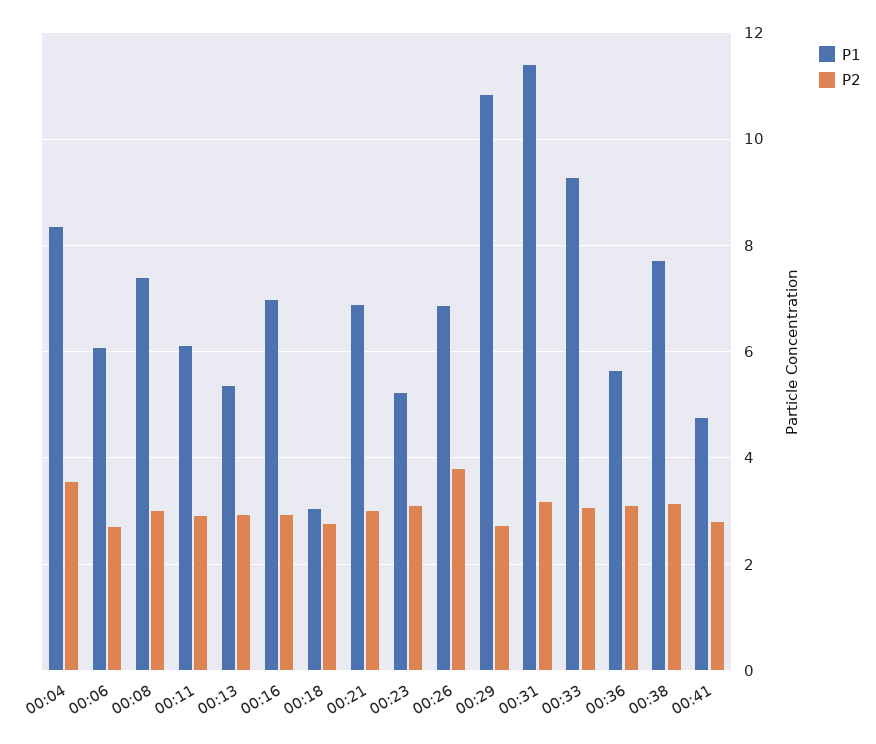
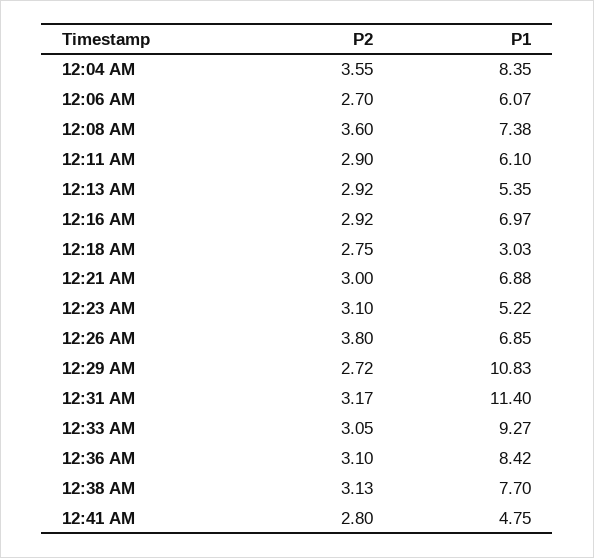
  {
    "P1": {
      "00:04": 8.35,
      "00:06": 6.07,
      "00:08": 7.38,
      "00:11": 6.1,
      "00:13": 5.35,
      "00:16": 6.97,
      "00:18": 3.03,
      "00:21": 6.88,
      "00:23": 5.22,
      "00:26": 6.85,
      "00:29": 10.83,
      "00:31": 11.4,
      "00:33": 9.27,
-     "00:36": 5.6,
+     "00:36": 8.42,
      "00:38": 7.7,
      "00:41": 4.75
    },
    "P2": {
      "00:04": 3.55,
      "00:06": 2.7,
-     "00:08": 3,
+     "00:08": 3.6,
      "00:11": 2.9,
      "00:13": 2.92,
      "00:16": 2.92,
      "00:18": 2.75,
      "00:21": 3,
      "00:23": 3.1,
      "00:26": 3.8,
      "00:29": 2.72,
      "00:31": 3.17,
      "00:33": 3.05,
      "00:36": 3.1,
      "00:38": 3.13,
      "00:41": 2.8
    }
  }

